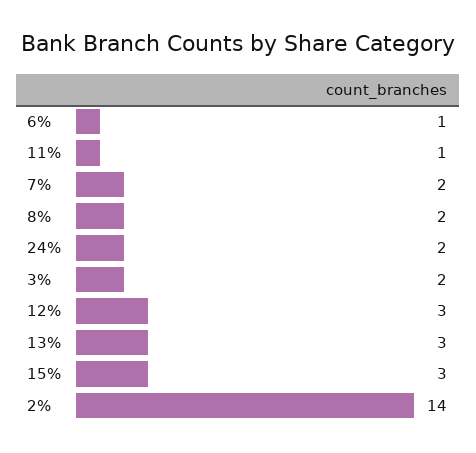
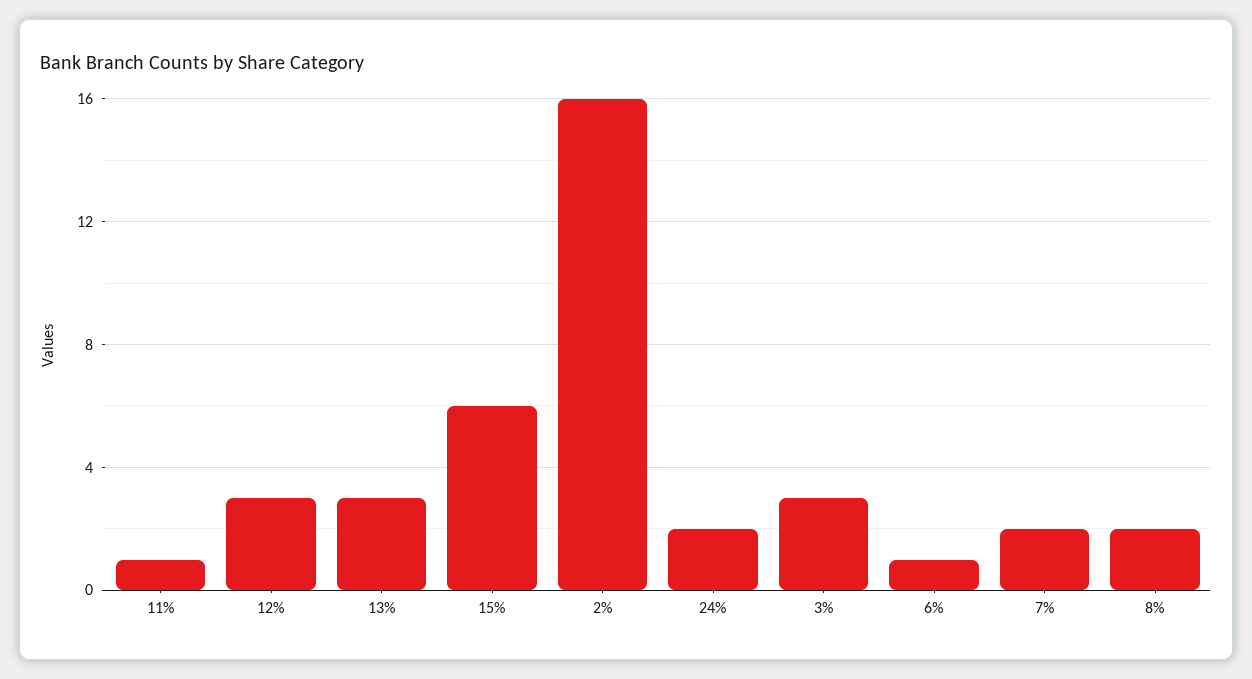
  {
    "6%": 1,
    "11%": 1,
    "7%": 2,
    "8%": 2,
    "24%": 2,
-   "3%": 2,
+   "3%": 3,
    "12%": 3,
    "13%": 3,
-   "15%": 3,
+   "15%": 6,
-   "2%": 14
+   "2%": 16
  }

